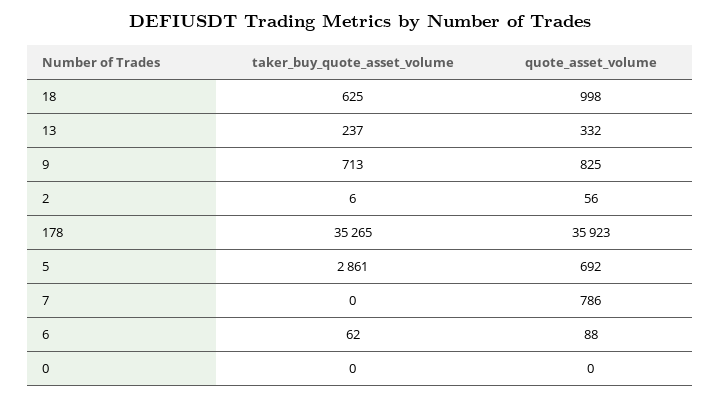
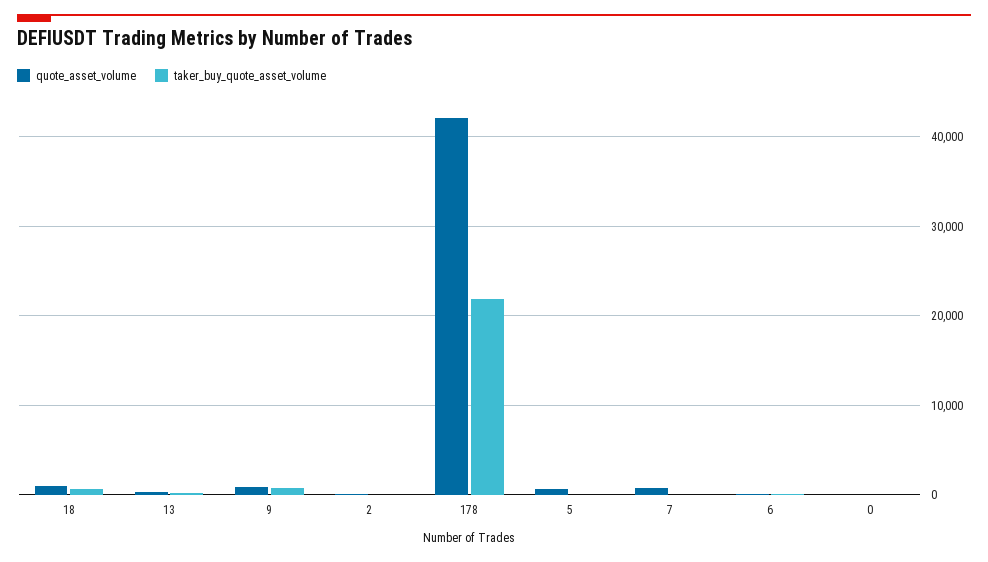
  {
    "taker_buy_quote_asset_volume": {
      "18": 625,
      "13": 237,
      "9": 713,
      "2": 6,
-     "178": 35265,
+     "178": 22000,
-     "5": 2861,
+     "5": 0,
      "7": 0,
      "6": 62,
      "0": 0
    },
    "quote_asset_volume": {
      "18": 998,
      "13": 332,
      "9": 825,
      "2": 56,
-     "178": 35923,
+     "178": 42000,
      "5": 692,
      "7": 786,
      "6": 88,
      "0": 0
    }
  }

